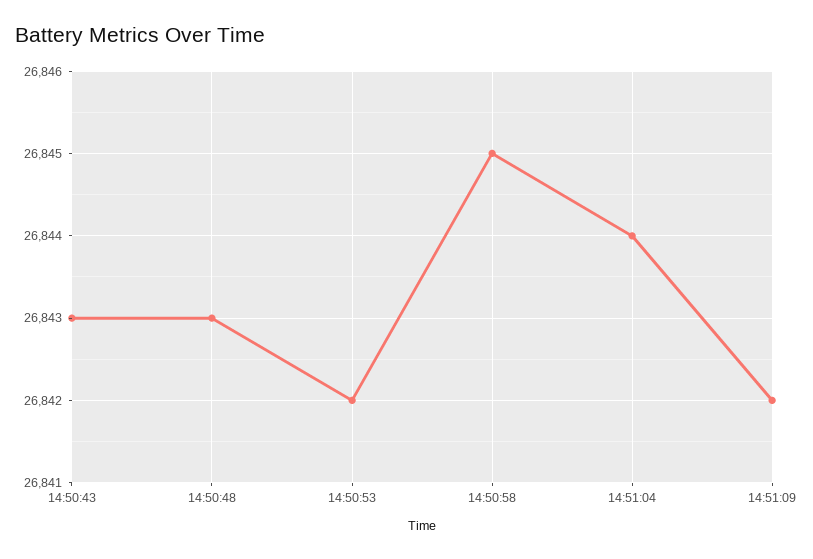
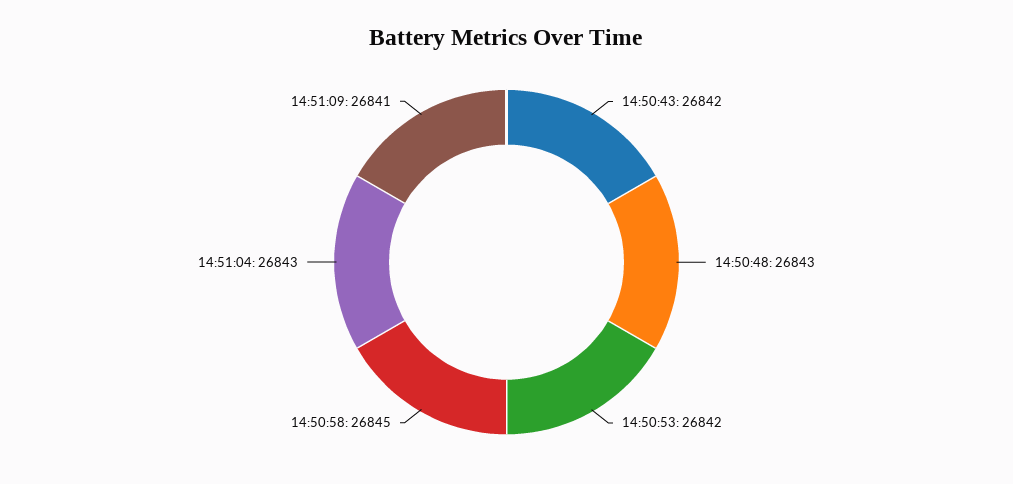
  {
-   "14:50:43": 26843,
+   "14:50:43": 26842,
    "14:50:48": 26843,
    "14:50:53": 26842,
    "14:50:58": 26845,
-   "14:51:04": 26844,
+   "14:51:04": 26843,
-   "14:51:09": 26842
+   "14:51:09": 26841
  }

